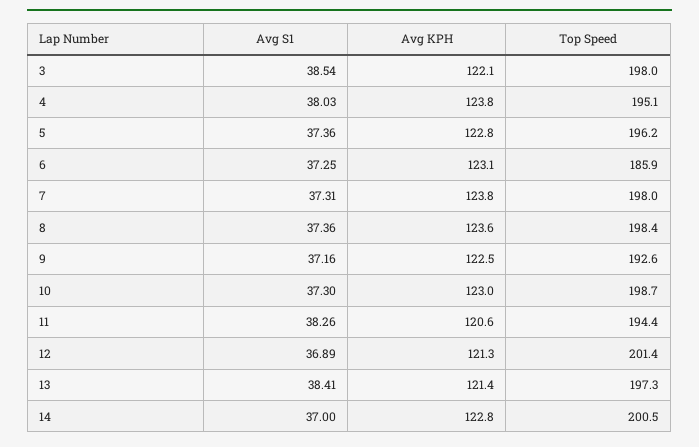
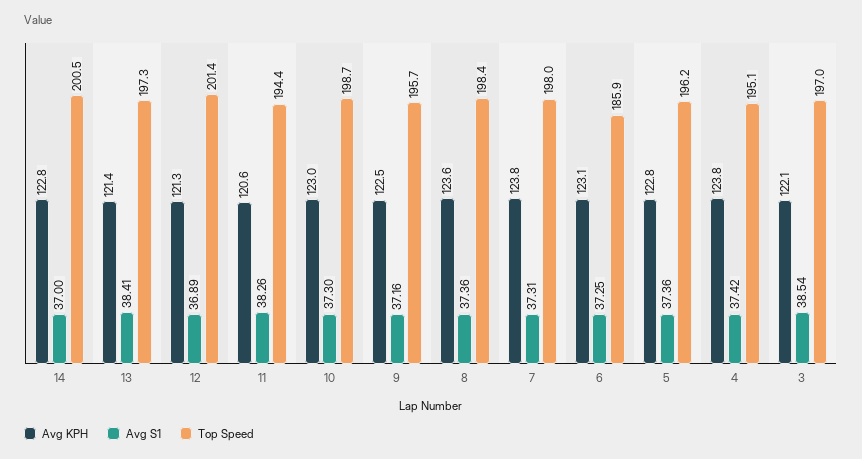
  {
    "Avg S1": {
      "3": 38.54,
-     "4": 38.03,
+     "4": 37.42,
      "5": 37.36,
      "6": 37.25,
      "7": 37.31,
      "8": 37.36,
      "9": 37.16,
      "10": 37.3,
      "11": 38.26,
      "12": 36.89,
      "13": 38.41,
      "14": 37
    },
    "Avg KPH": {
      "3": 122.1,
      "4": 123.8,
      "5": 122.8,
      "6": 123.1,
      "7": 123.8,
      "8": 123.6,
      "9": 122.5,
      "10": 123,
      "11": 120.6,
      "12": 121.3,
      "13": 121.4,
      "14": 122.8
    },
    "Top Speed": {
-     "3": 198,
+     "3": 197,
      "4": 195.1,
      "5": 196.2,
      "6": 185.9,
      "7": 198,
      "8": 198.4,
-     "9": 192.6,
+     "9": 195.7,
      "10": 198.7,
      "11": 194.4,
      "12": 201.4,
      "13": 197.3,
      "14": 200.5
    }
  }

